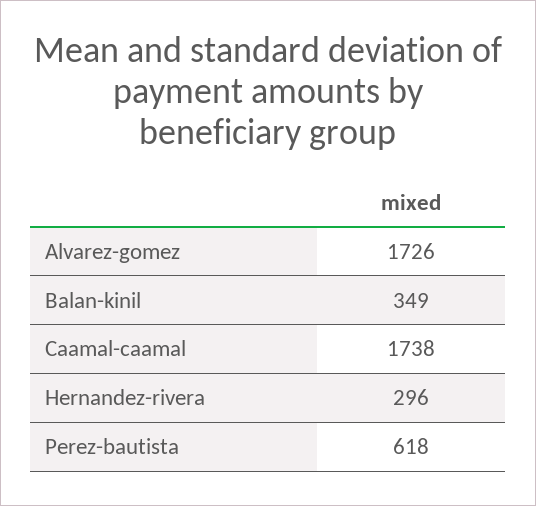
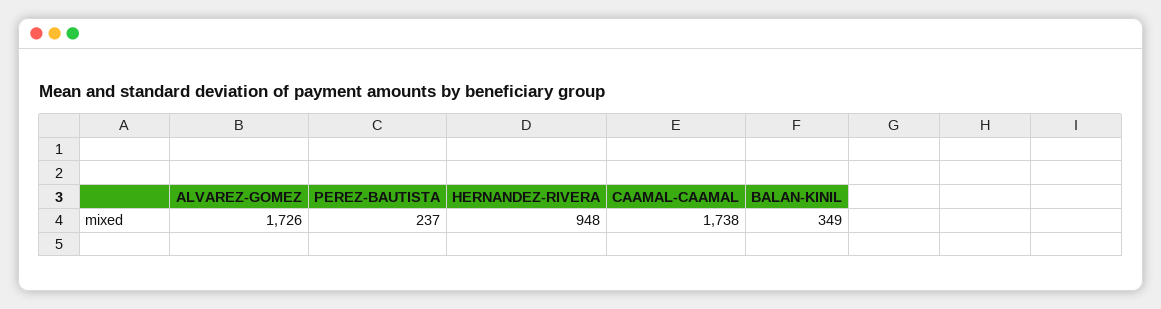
  {
    "Alvarez-gomez": 1726,
    "Balan-kinil": 349,
    "Caamal-caamal": 1738,
-   "Hernandez-rivera": 296,
+   "Hernandez-rivera": 948,
-   "Perez-bautista": 618
+   "Perez-bautista": 237
  }

